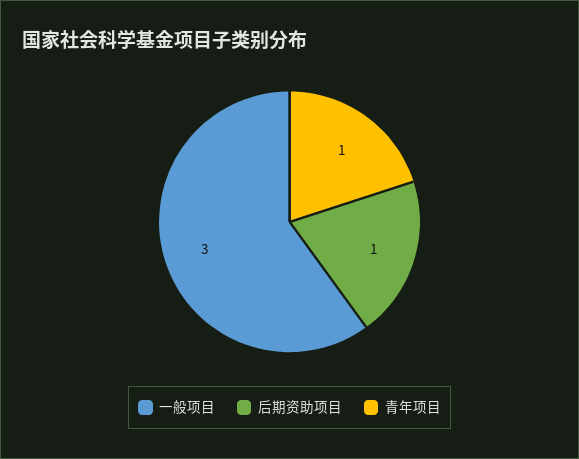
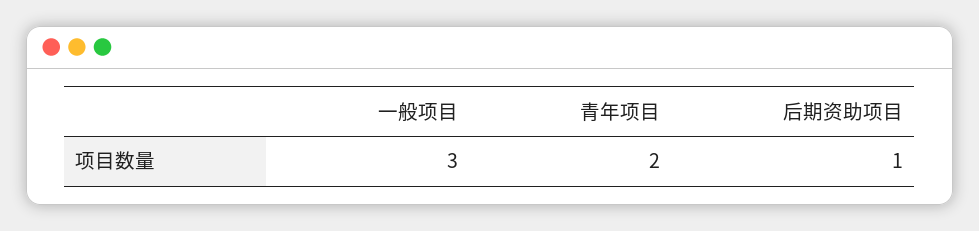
  {
    "一般项目": 3,
    "后期资助项目": 1,
-   "青年项目": 1
+   "青年项目": 2
  }

